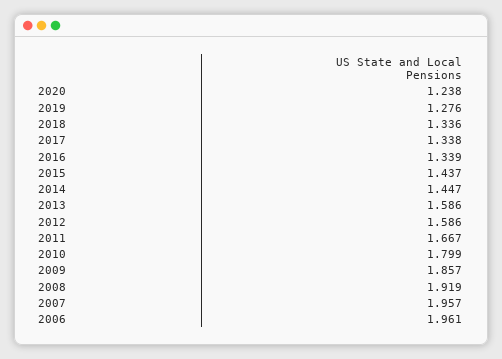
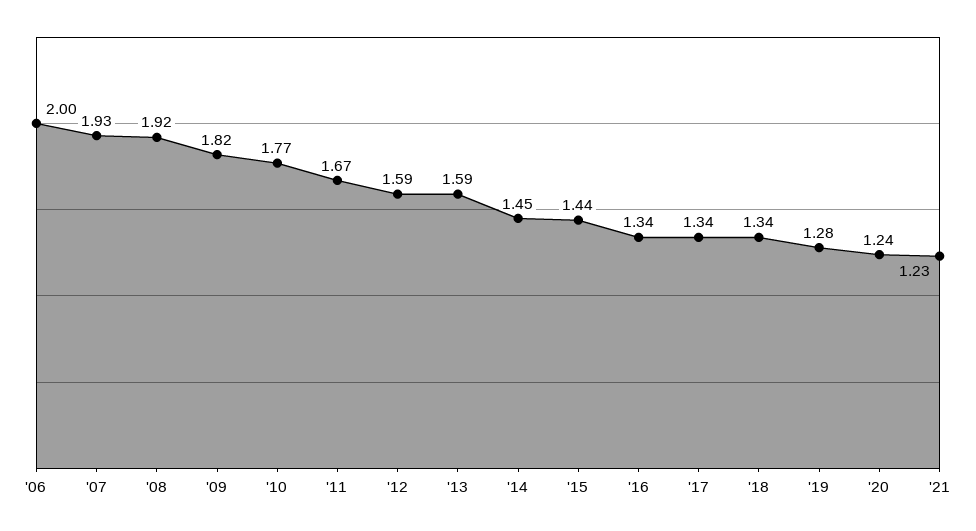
  {
    "2020": 1.238,
    "2019": 1.276,
    "2018": 1.336,
    "2017": 1.338,
    "2016": 1.339,
    "2015": 1.437,
    "2014": 1.447,
    "2013": 1.586,
    "2012": 1.586,
    "2011": 1.667,
-   "2010": 1.799,
+   "2010": 1.77,
-   "2009": 1.857,
+   "2009": 1.82,
    "2008": 1.919,
-   "2007": 1.957,
+   "2007": 1.93,
-   "2006": 1.961
+   "2006": 2,
+   "'21": 1.23
  }

